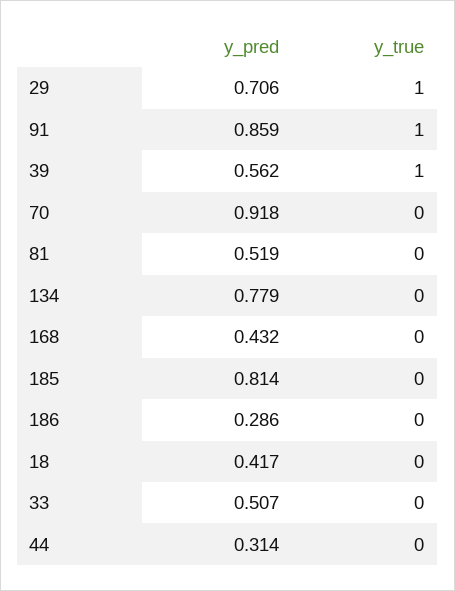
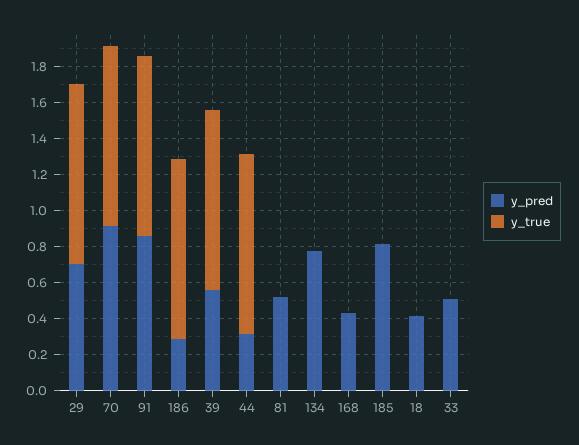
  {
    "y_pred": {
      "29": 0.706,
      "91": 0.859,
      "39": 0.562,
      "70": 0.918,
      "81": 0.519,
      "134": 0.779,
      "168": 0.432,
      "185": 0.814,
      "186": 0.286,
      "18": 0.417,
      "33": 0.507,
      "44": 0.314
    },
    "y_true": {
      "29": 1,
      "91": 1,
      "39": 1,
-     "70": 0,
+     "70": 1,
      "81": 0,
      "134": 0,
      "168": 0,
      "185": 0,
-     "186": 0,
+     "186": 1,
      "18": 0,
      "33": 0,
-     "44": 0
+     "44": 1
    }
  }

